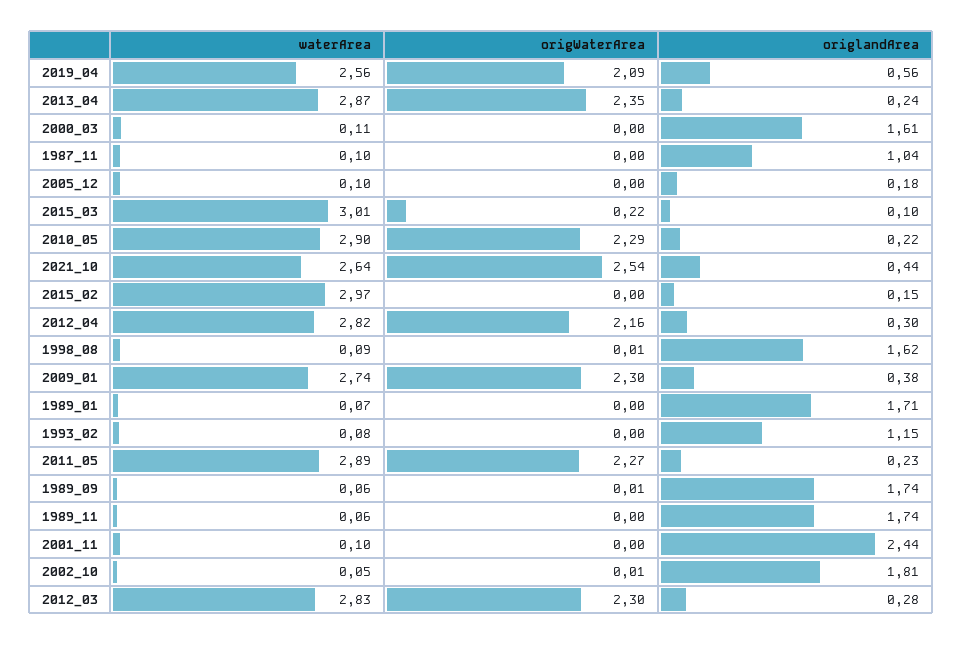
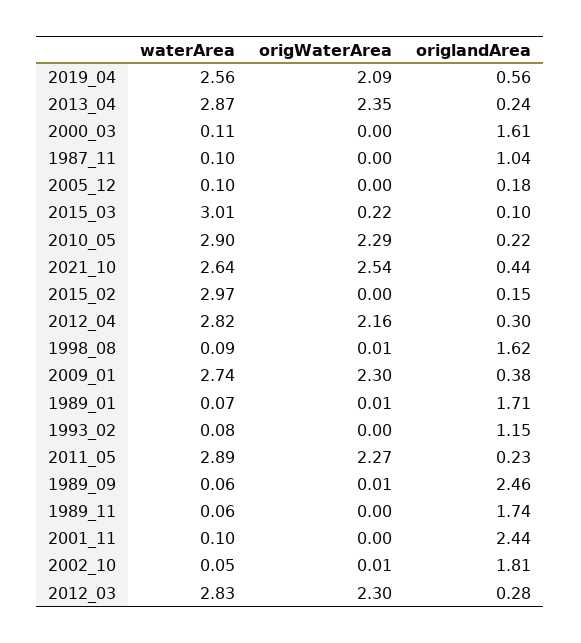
  {
    "waterArea": {
      "2019_04": 2.56,
      "2013_04": 2.87,
      "2000_03": 0.11,
      "1987_11": 0.1,
      "2005_12": 0.1,
      "2015_03": 3.01,
      "2010_05": 2.9,
      "2021_10": 2.64,
      "2015_02": 2.97,
      "2012_04": 2.82,
      "1998_08": 0.09,
      "2009_01": 2.74,
      "1989_01": 0.07,
      "1993_02": 0.08,
      "2011_05": 2.89,
      "1989_09": 0.06,
      "1989_11": 0.06,
      "2001_11": 0.1,
      "2002_10": 0.05,
      "2012_03": 2.83
    },
    "origWaterArea": {
      "2019_04": 2.09,
      "2013_04": 2.35,
      "2000_03": 0,
      "1987_11": 0,
      "2005_12": 0,
      "2015_03": 0.22,
      "2010_05": 2.29,
      "2021_10": 2.54,
      "2015_02": 0,
      "2012_04": 2.16,
      "1998_08": 0.01,
      "2009_01": 2.3,
-     "1989_01": 0,
+     "1989_01": 0.01,
      "1993_02": 0,
      "2011_05": 2.27,
      "1989_09": 0.01,
      "1989_11": 0,
      "2001_11": 0,
      "2002_10": 0.01,
      "2012_03": 2.3
    },
    "origlandArea": {
      "2019_04": 0.56,
      "2013_04": 0.24,
      "2000_03": 1.61,
      "1987_11": 1.04,
      "2005_12": 0.18,
      "2015_03": 0.1,
      "2010_05": 0.22,
      "2021_10": 0.44,
      "2015_02": 0.15,
      "2012_04": 0.3,
      "1998_08": 1.62,
      "2009_01": 0.38,
      "1989_01": 1.71,
      "1993_02": 1.15,
      "2011_05": 0.23,
-     "1989_09": 1.74,
+     "1989_09": 2.46,
      "1989_11": 1.74,
      "2001_11": 2.44,
      "2002_10": 1.81,
      "2012_03": 0.28
    }
  }

